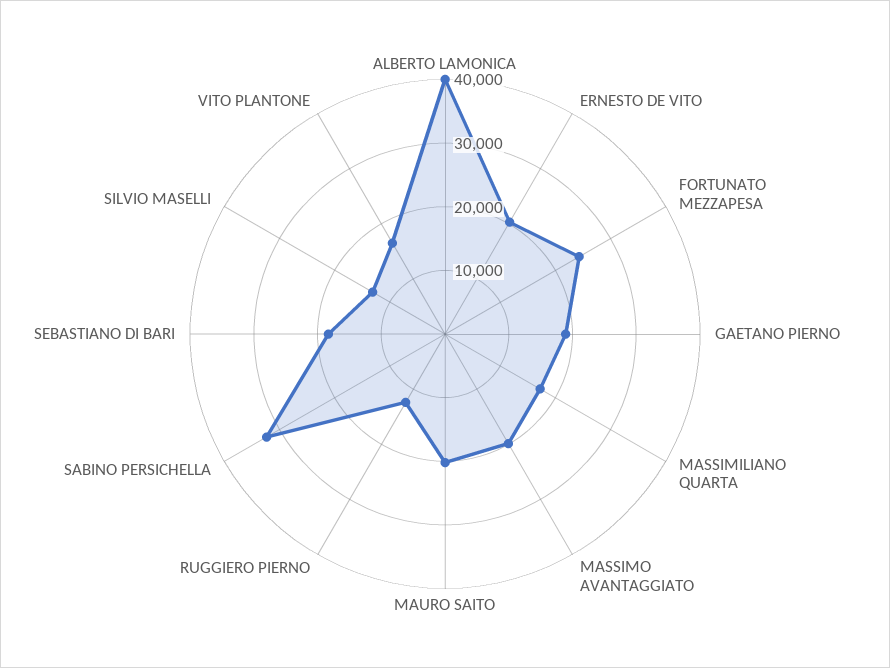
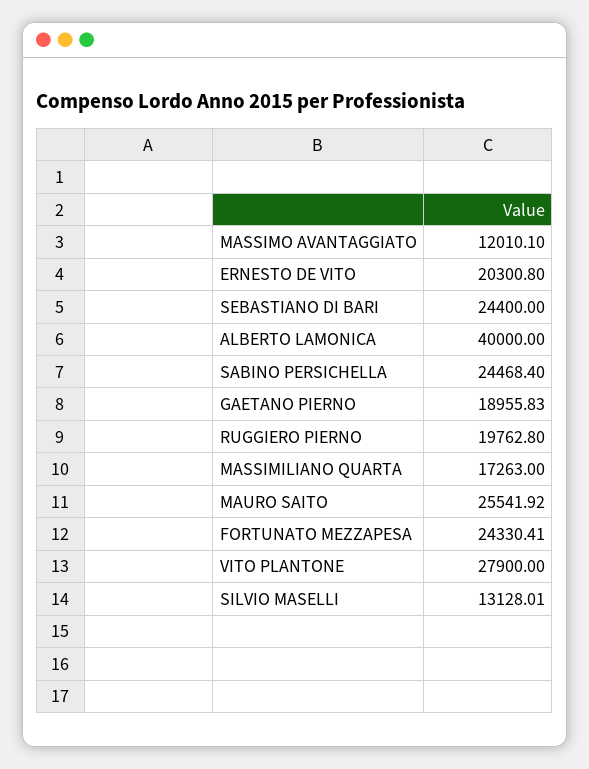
  {
    "ALBERTO LAMONICA": 40000,
    "ERNESTO DE VITO": 20300.8,
    "FORTUNATO MEZZAPESA": 24330.41,
    "GAETANO PIERNO": 18955.83,
    "MASSIMILIANO QUARTA": 17263,
-   "MASSIMO AVANTAGGIATO": 20000,
+   "MASSIMO AVANTAGGIATO": 12010.1,
-   "MAURO SAITO": 20000,
+   "MAURO SAITO": 25541.92,
-   "RUGGIERO PIERNO": 12000,
+   "RUGGIERO PIERNO": 19762.8,
-   "SABINO PERSICHELLA": 32000,
+   "SABINO PERSICHELLA": 24468.4,
-   "SEBASTIANO DI BARI": 18000,
+   "SEBASTIANO DI BARI": 24400,
    "SILVIO MASELLI": 13128.01,
-   "VITO PLANTONE": 16000
+   "VITO PLANTONE": 27900
  }

